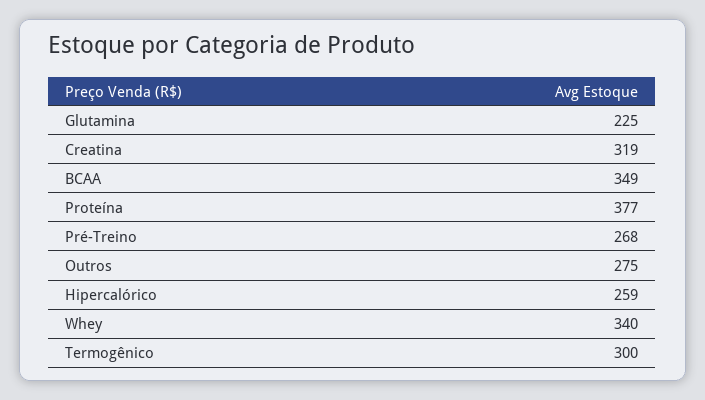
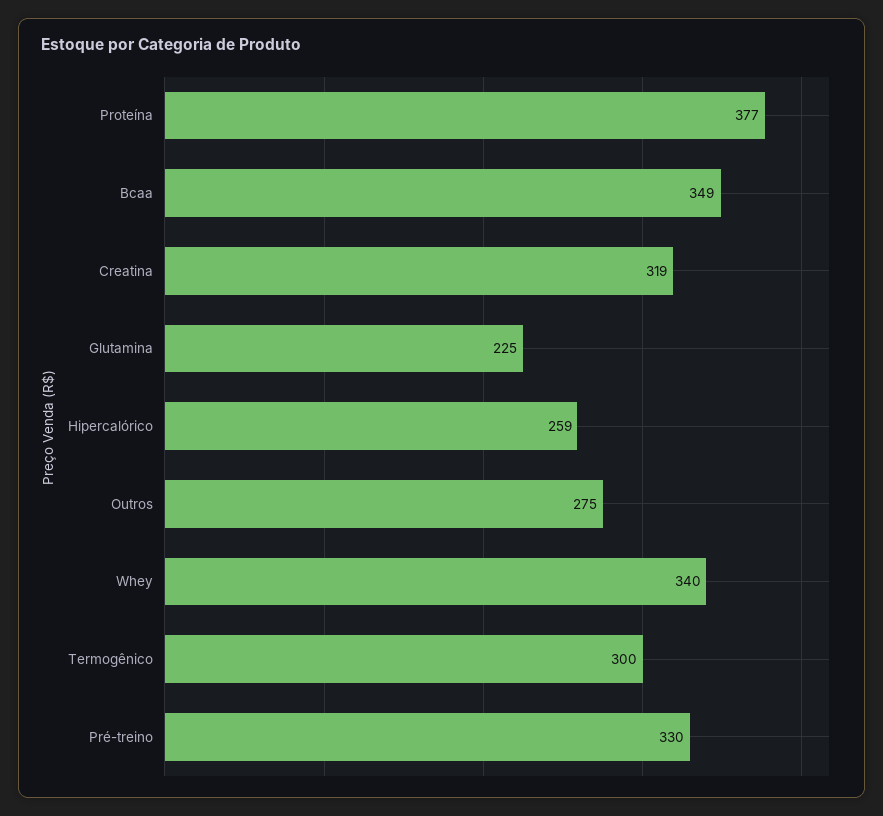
  {
    "Glutamina": 225,
    "Creatina": 319,
    "BCAA": 349,
    "Proteína": 377,
-   "Pré-Treino": 268,
+   "Pré-Treino": 330,
    "Outros": 275,
    "Hipercalórico": 259,
    "Whey": 340,
    "Termogênico": 300
  }

